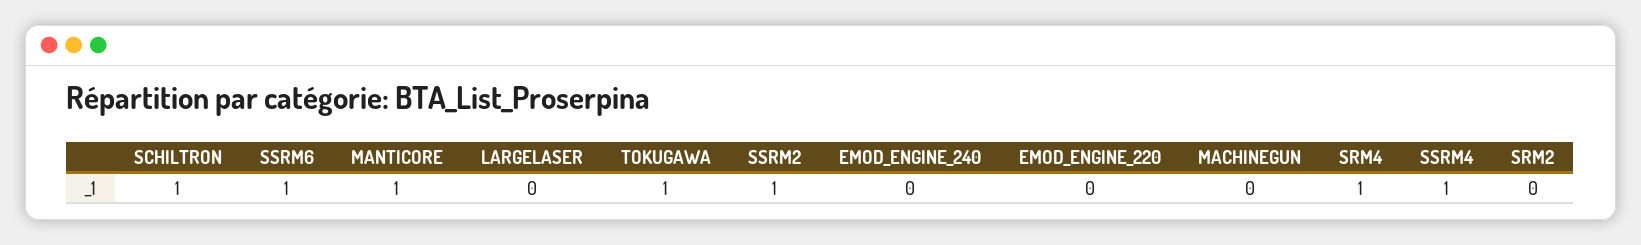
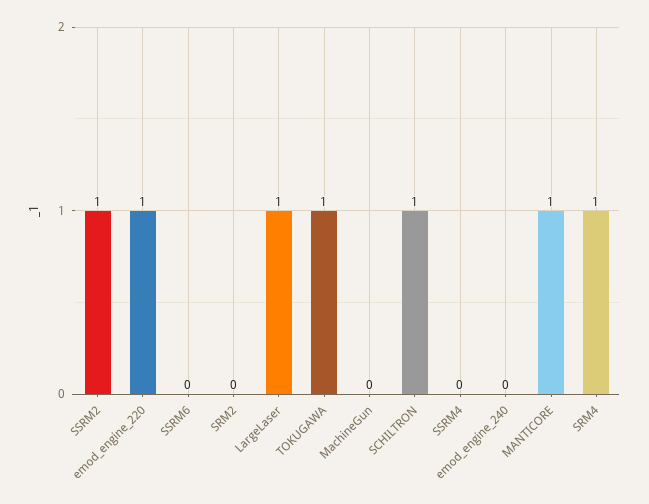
  {
    "SCHILTRON": 1,
-   "SSRM6": 1,
+   "SSRM6": 0,
    "MANTICORE": 1,
-   "LARGELASER": 0,
+   "LARGELASER": 1,
    "TOKUGAWA": 1,
    "SSRM2": 1,
    "EMOD_ENGINE_240": 0,
-   "EMOD_ENGINE_220": 0,
+   "EMOD_ENGINE_220": 1,
    "MACHINEGUN": 0,
    "SRM4": 1,
-   "SSRM4": 1,
+   "SSRM4": 0,
    "SRM2": 0
  }

